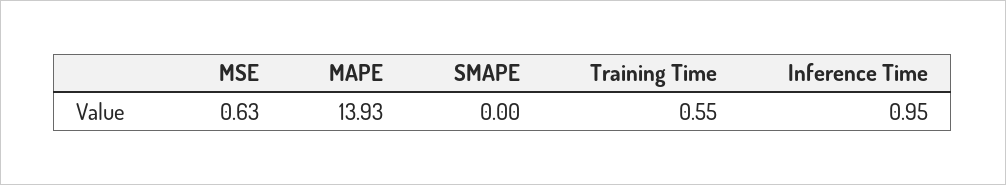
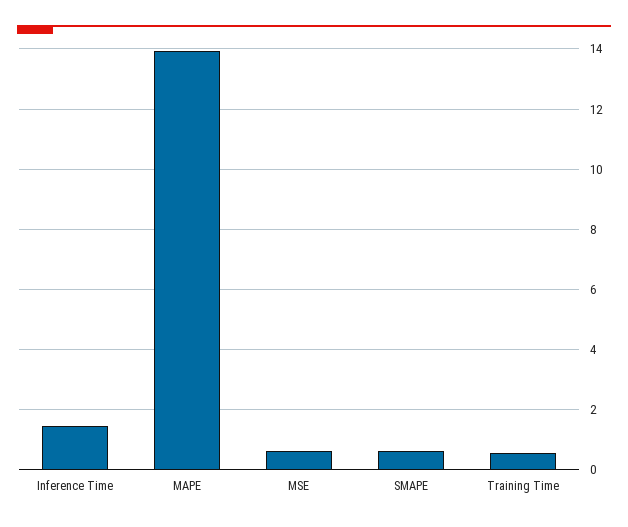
  {
    "MSE": 0.63,
    "MAPE": 13.93,
-   "SMAPE": 0,
+   "SMAPE": 0.6,
    "Training Time": 0.55,
-   "Inference Time": 0.95
+   "Inference Time": 1.4
  }

